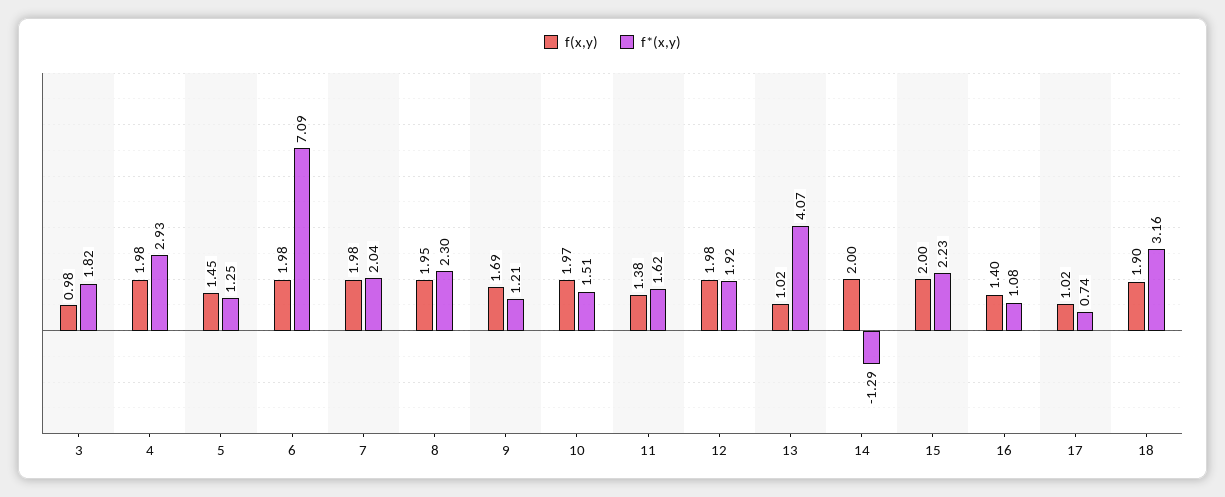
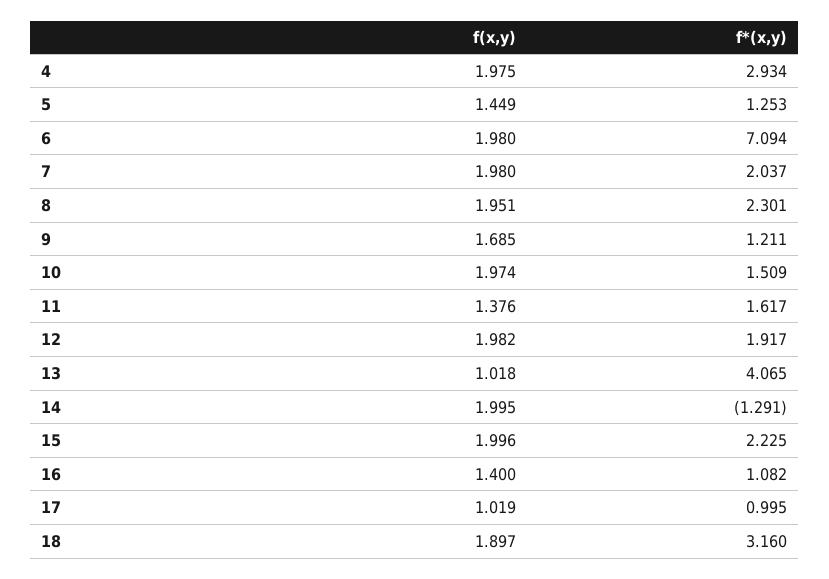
  {
    "f(x,y)": {
-     "3": 0.98,
      "4": 1.975,
      "5": 1.449,
      "6": 1.98,
      "7": 1.98,
      "8": 1.951,
      "9": 1.685,
      "10": 1.974,
      "11": 1.376,
      "12": 1.982,
      "13": 1.018,
      "14": 1.995,
      "15": 1.996,
      "16": 1.4,
      "17": 1.019,
      "18": 1.897
    },
    "f*(x,y)": {
-     "3": 1.82,
      "4": 2.934,
      "5": 1.253,
      "6": 7.094,
      "7": 2.037,
      "8": 2.301,
      "9": 1.211,
      "10": 1.509,
      "11": 1.617,
      "12": 1.917,
      "13": 4.065,
      "14": -1.291,
      "15": 2.225,
      "16": 1.082,
-     "17": 0.74,
+     "17": 0.995,
      "18": 3.16
    }
  }

